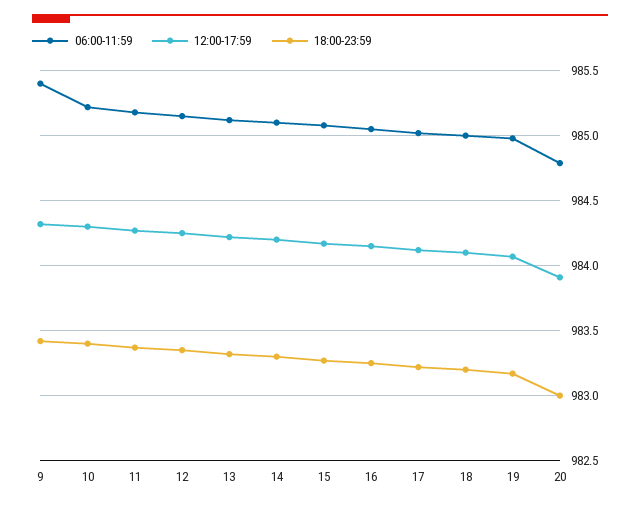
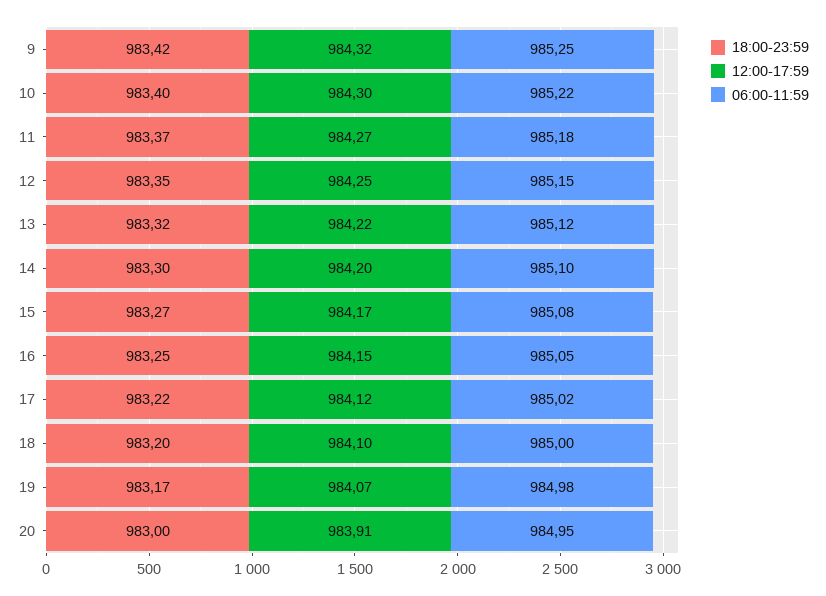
  {
    "06:00-11:59": {
-     "9": 985.4,
+     "9": 985.25,
      "10": 985.22,
      "11": 985.18,
      "12": 985.15,
      "13": 985.12,
      "14": 985.1,
      "15": 985.08,
      "16": 985.05,
      "17": 985.02,
      "18": 985,
      "19": 984.98,
-     "20": 984.8
+     "20": 984.95
    },
    "12:00-17:59": {
      "9": 984.32,
      "10": 984.3,
      "11": 984.27,
      "12": 984.25,
      "13": 984.22,
      "14": 984.2,
      "15": 984.17,
      "16": 984.15,
      "17": 984.12,
      "18": 984.1,
      "19": 984.07,
      "20": 983.91
    },
    "18:00-23:59": {
      "9": 983.42,
      "10": 983.4,
      "11": 983.37,
      "12": 983.35,
      "13": 983.32,
      "14": 983.3,
      "15": 983.27,
      "16": 983.25,
      "17": 983.22,
      "18": 983.2,
      "19": 983.17,
      "20": 983
    }
  }

